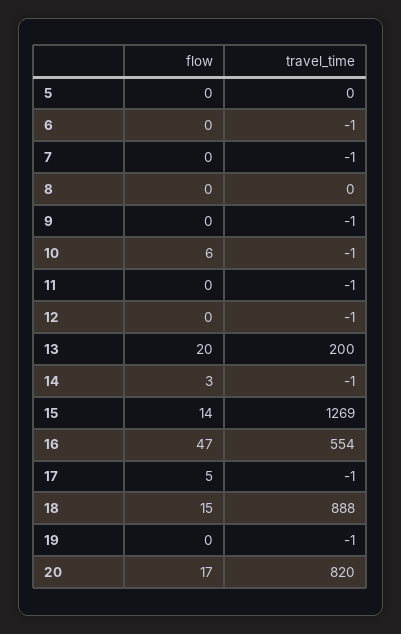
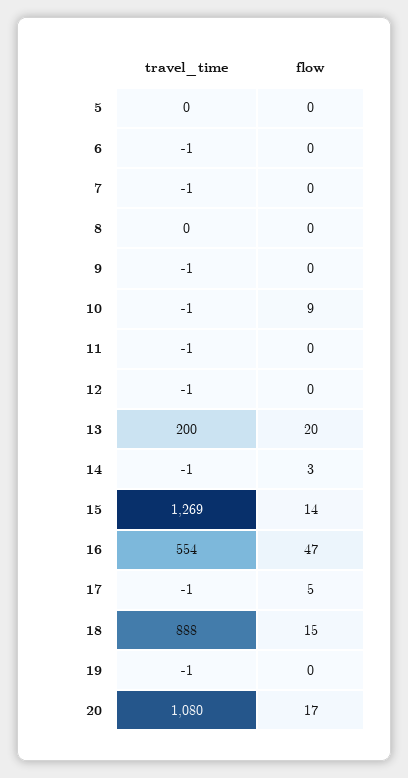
  {
    "flow": {
      "5": 0,
      "6": 0,
      "7": 0,
      "8": 0,
      "9": 0,
-     "10": 6,
+     "10": 9,
      "11": 0,
      "12": 0,
      "13": 20,
      "14": 3,
      "15": 14,
      "16": 47,
      "17": 5,
      "18": 15,
      "19": 0,
      "20": 17
    },
    "travel_time": {
      "5": 0,
      "6": -1,
      "7": -1,
      "8": 0,
      "9": -1,
      "10": -1,
      "11": -1,
      "12": -1,
      "13": 200,
      "14": -1,
      "15": 1269,
      "16": 554,
      "17": -1,
      "18": 888,
      "19": -1,
-     "20": 820
+     "20": 1080
    }
  }

